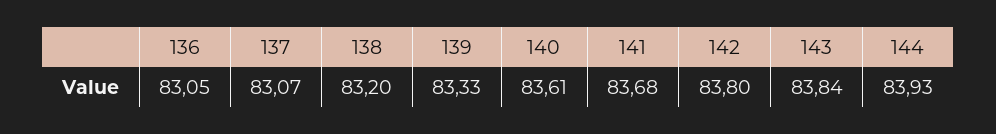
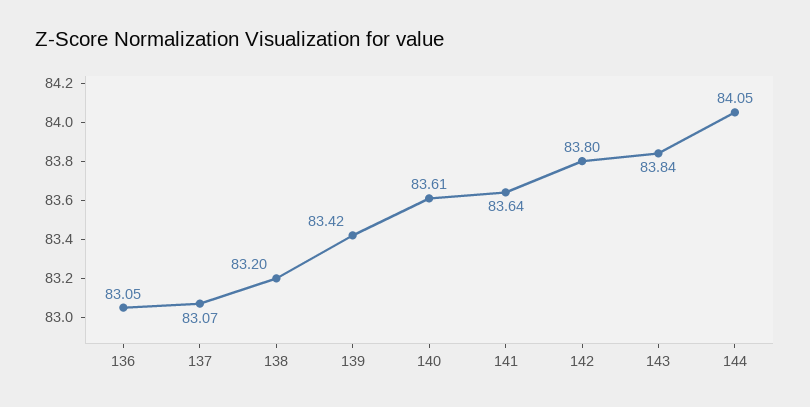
  {
    "136": 83.05,
    "137": 83.07,
    "138": 83.2,
-   "139": 83.33,
+   "139": 83.42,
    "140": 83.61,
-   "141": 83.68,
+   "141": 83.64,
    "142": 83.8,
    "143": 83.84,
-   "144": 83.93
+   "144": 84.05
  }

